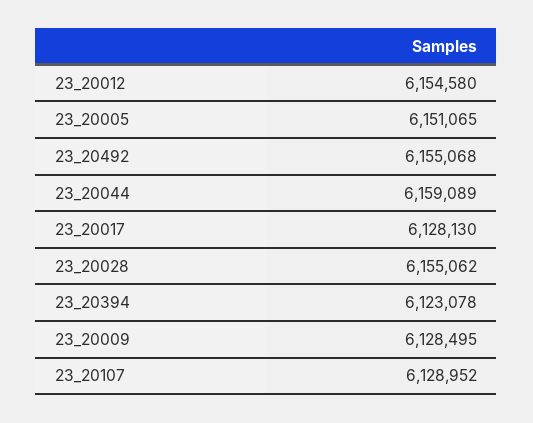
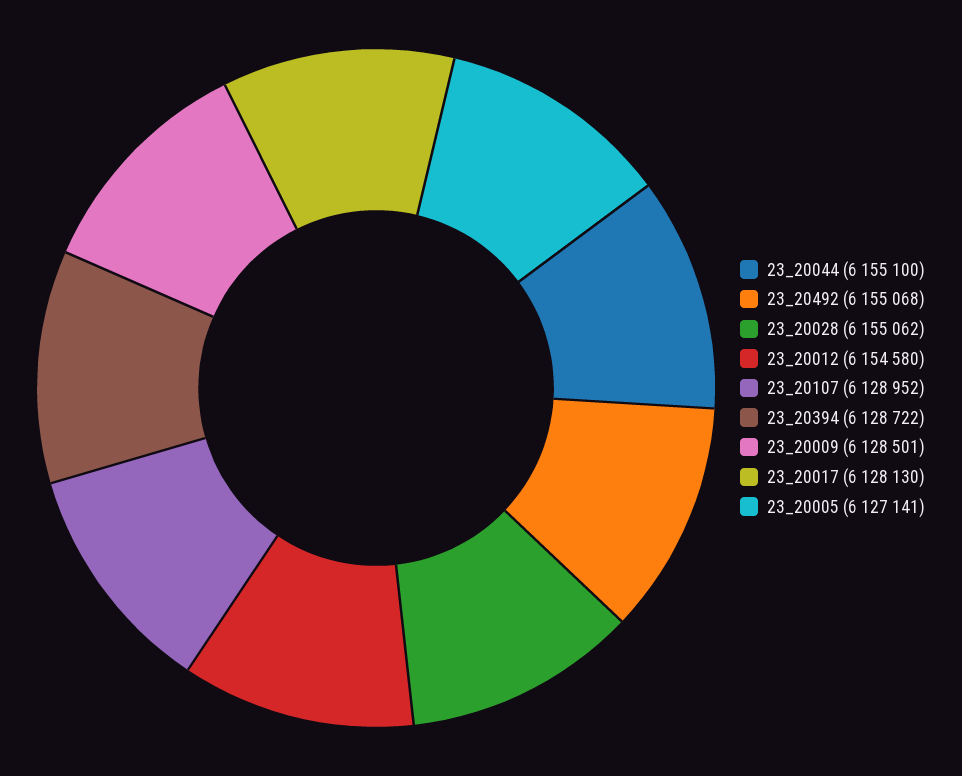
  {
    "23_20012": 6154580,
-   "23_20005": 6151065,
+   "23_20005": 6127141,
    "23_20492": 6155068,
-   "23_20044": 6159089,
+   "23_20044": 6155100,
    "23_20017": 6128130,
    "23_20028": 6155062,
-   "23_20394": 6123078,
+   "23_20394": 6128722,
-   "23_20009": 6128495,
+   "23_20009": 6128501,
    "23_20107": 6128952
  }

